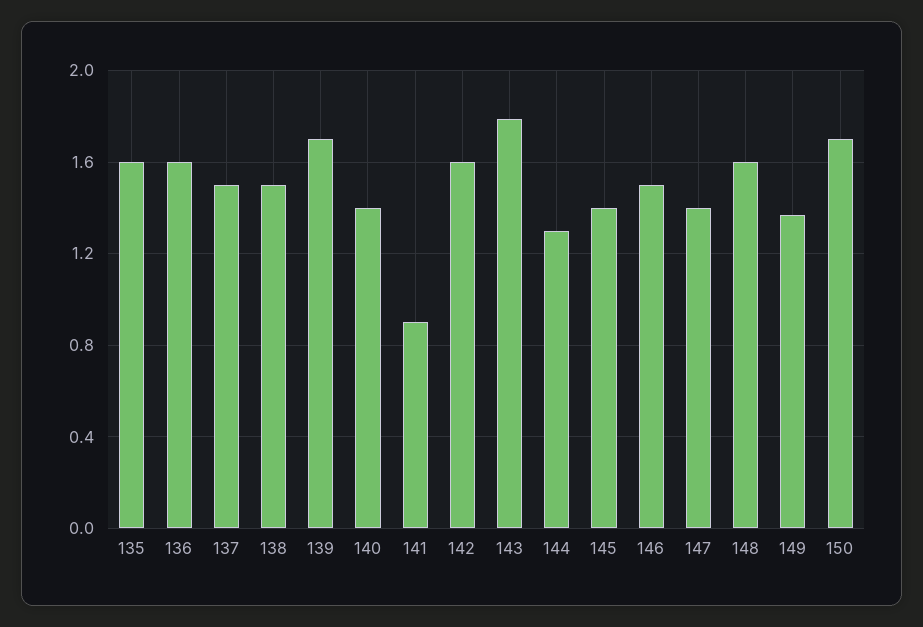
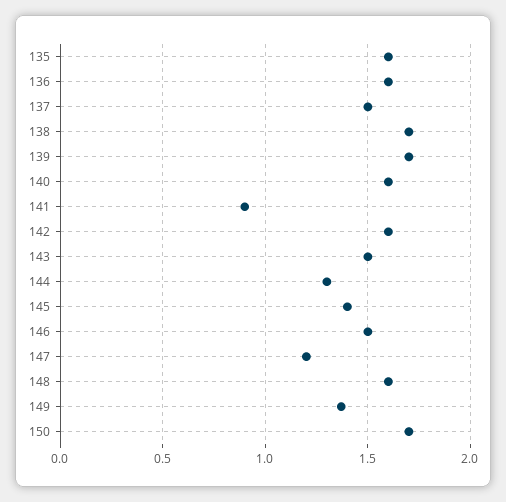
  {
    "135": 1.6,
    "136": 1.6,
    "137": 1.5,
-   "138": 1.5,
+   "138": 1.7,
    "139": 1.7,
-   "140": 1.4,
+   "140": 1.6,
    "141": 0.9,
    "142": 1.6,
-   "143": 1.8,
+   "143": 1.5,
    "144": 1.3,
    "145": 1.4,
    "146": 1.5,
-   "147": 1.4,
+   "147": 1.2,
    "148": 1.6,
    "149": 1.35,
    "150": 1.7
  }

